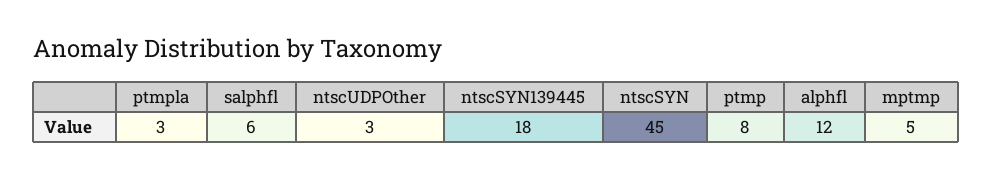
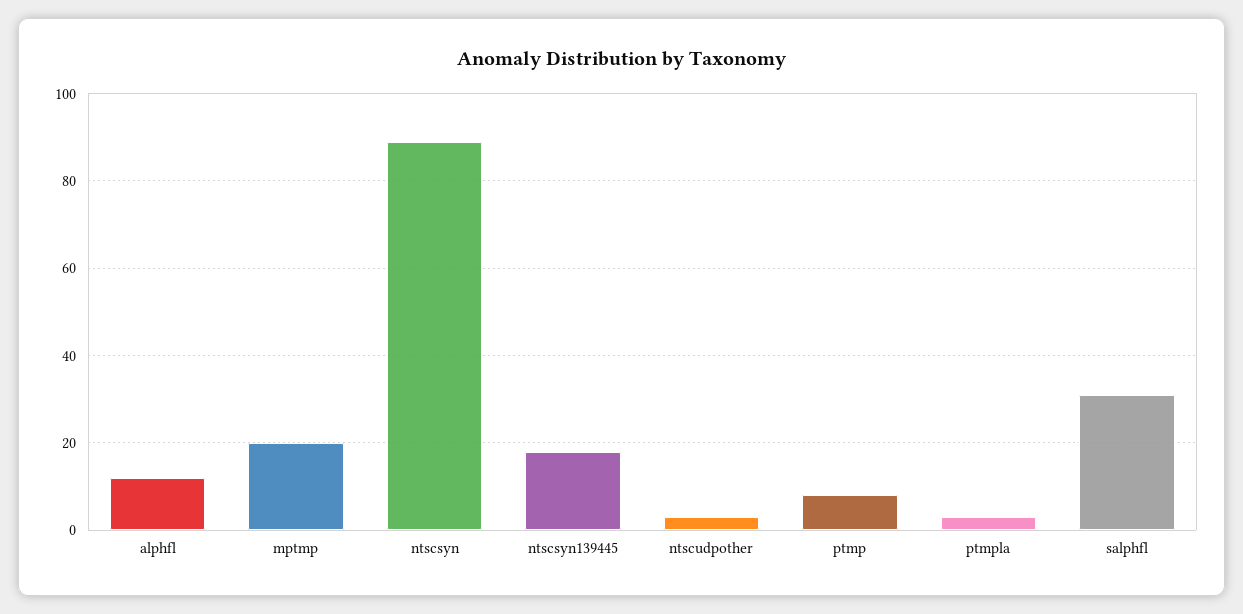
  {
    "ptmpla": 3,
-   "salphfl": 6,
+   "salphfl": 30,
    "ntscUDPOther": 3,
    "ntscSYN139445": 18,
-   "ntscSYN": 45,
+   "ntscSYN": 90,
    "ptmp": 8,
    "alphfl": 12,
-   "mptmp": 5
+   "mptmp": 20
  }

